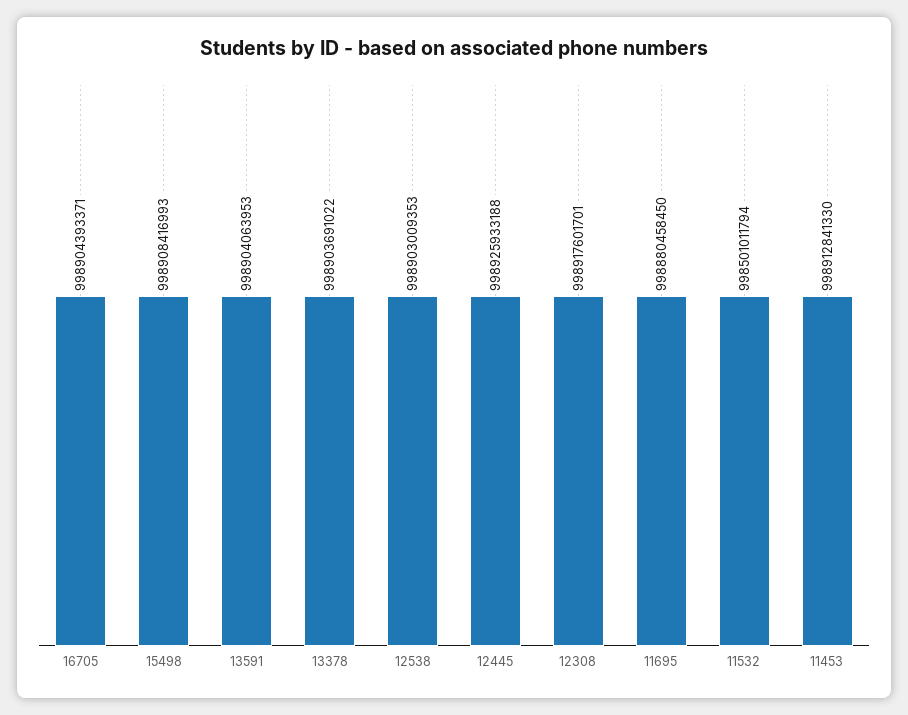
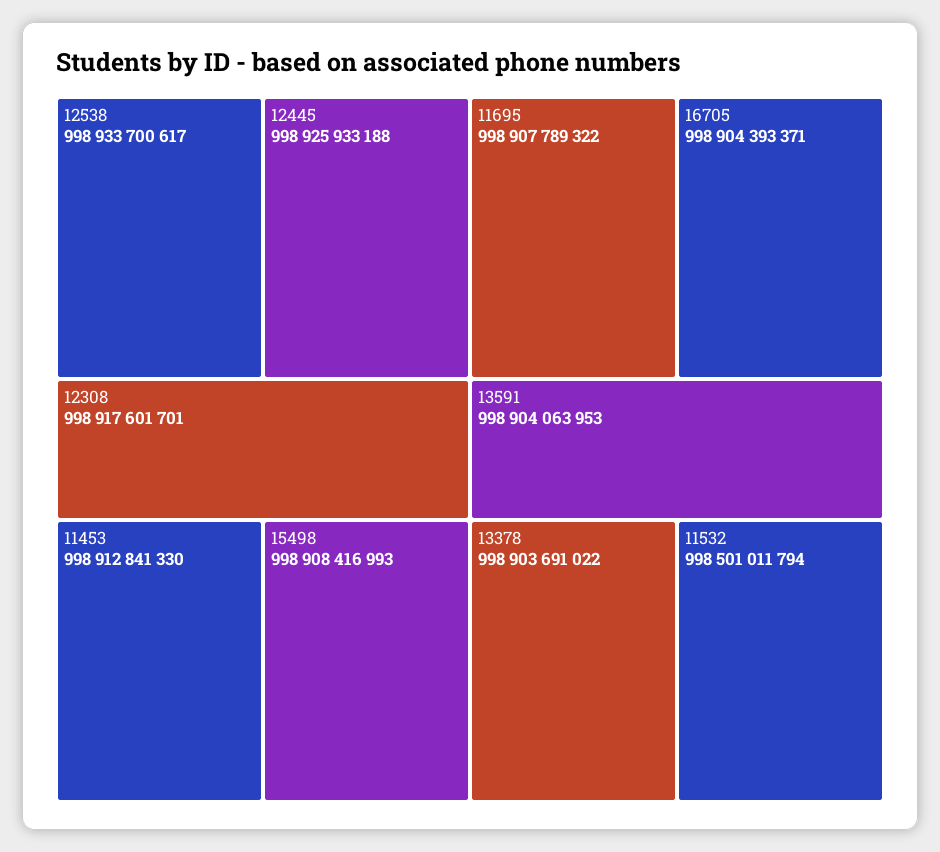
  {
    "16705": 998904393371,
    "15498": 998908416993,
    "13591": 998904063953,
    "13378": 998903691022,
-   "12538": 998903009353,
+   "12538": 998933700617,
    "12445": 998925933188,
    "12308": 998917601701,
-   "11695": 998880458450,
+   "11695": 998907789322,
    "11532": 998501011794,
    "11453": 998912841330
  }

